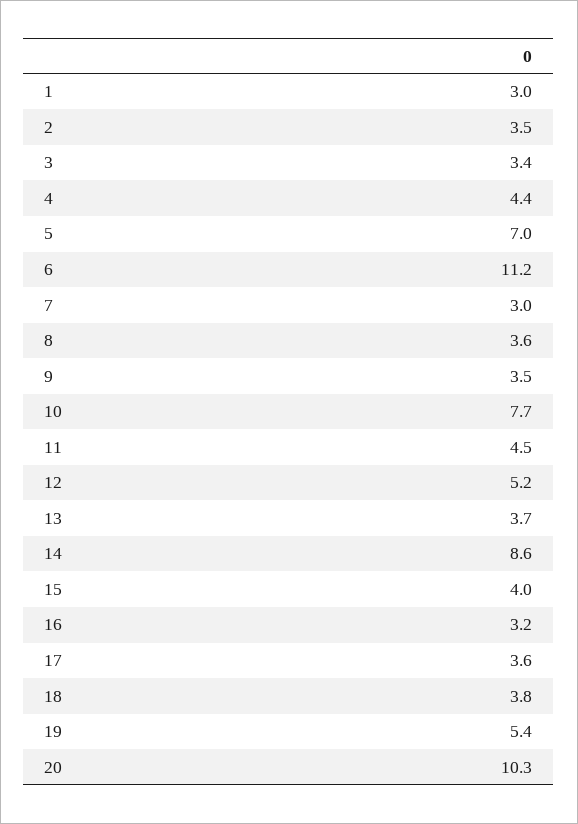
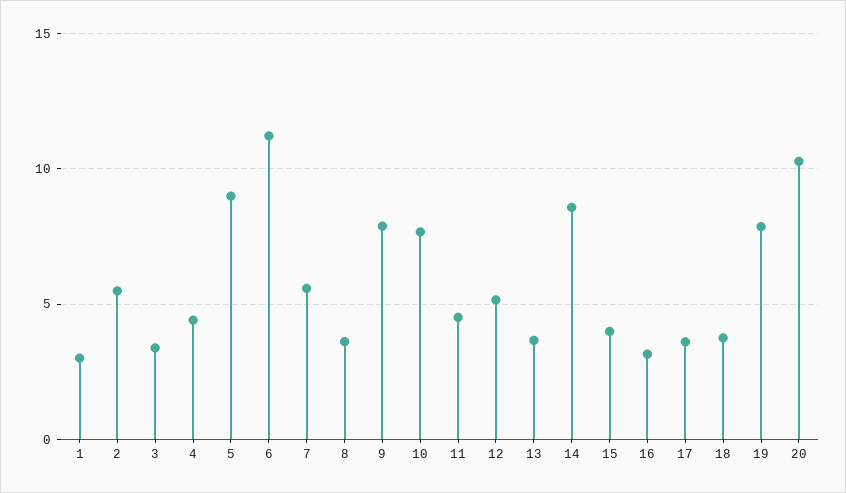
  {
    "1": 3,
-   "2": 3.5,
+   "2": 5.5,
    "3": 3.4,
    "4": 4.4,
-   "5": 7,
+   "5": 9,
    "6": 11.2,
-   "7": 3,
+   "7": 5.5,
    "8": 3.6,
-   "9": 3.5,
+   "9": 8,
    "10": 7.7,
    "11": 4.5,
    "12": 5.2,
    "13": 3.7,
    "14": 8.6,
    "15": 4,
    "16": 3.2,
    "17": 3.6,
    "18": 3.8,
-   "19": 5.4,
+   "19": 8,
    "20": 10.3
  }

